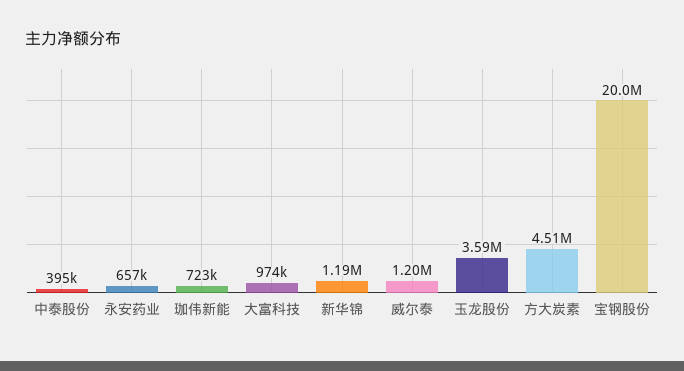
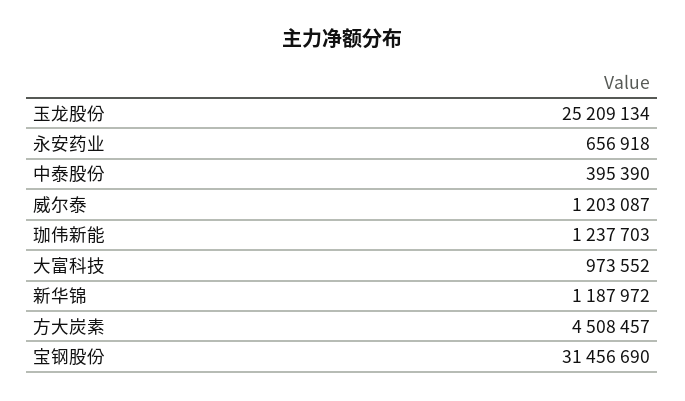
  {
    "中泰股份": 395390,
    "永安药业": 656918,
-   "珈伟新能": 723000,
+   "珈伟新能": 1237703,
    "大富科技": 973552,
    "新华锦": 1187972,
    "威尔泰": 1203087,
-   "玉龙股份": 3590000,
+   "玉龙股份": 25209134,
    "方大炭素": 4508457,
-   "宝钢股份": 20000000
+   "宝钢股份": 31456690
  }

